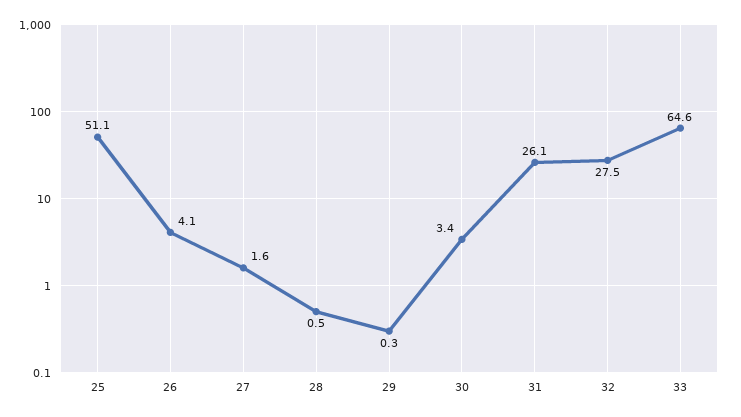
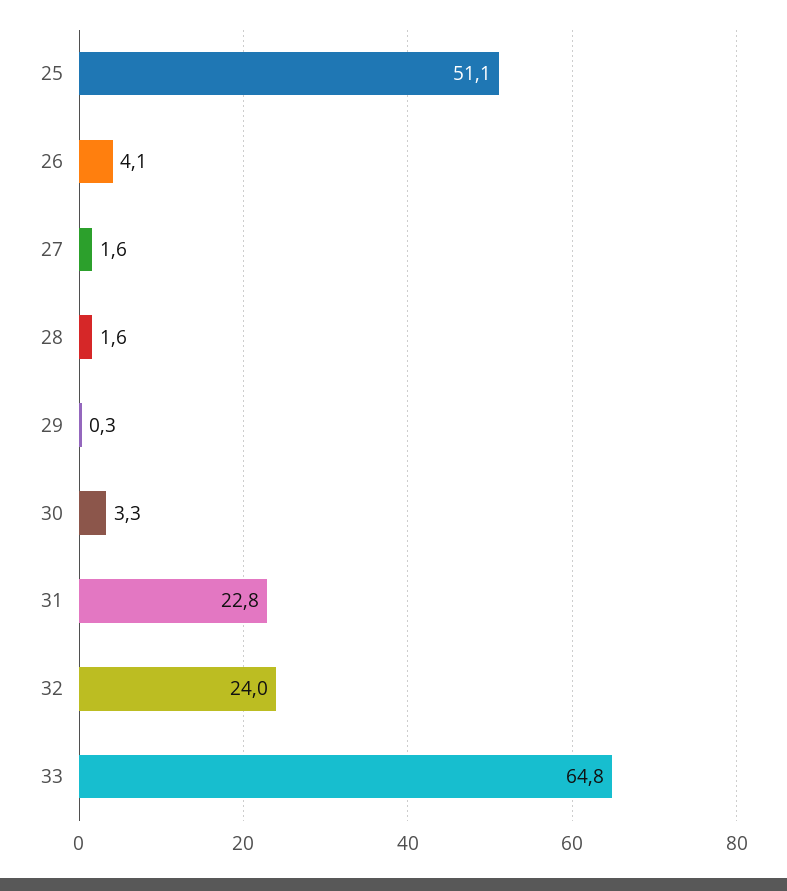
  {
    "25": 51.1,
    "26": 4.1,
    "27": 1.6,
-   "28": 0.5,
+   "28": 1.6,
    "29": 0.3,
-   "30": 3.4,
+   "30": 3.3,
-   "31": 26.1,
+   "31": 22.8,
-   "32": 27.5,
+   "32": 24,
-   "33": 64.6
+   "33": 64.8
  }

